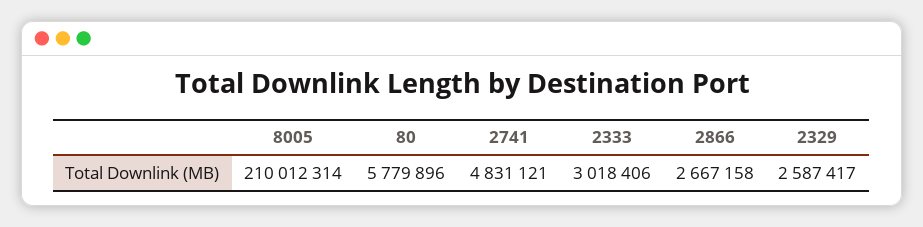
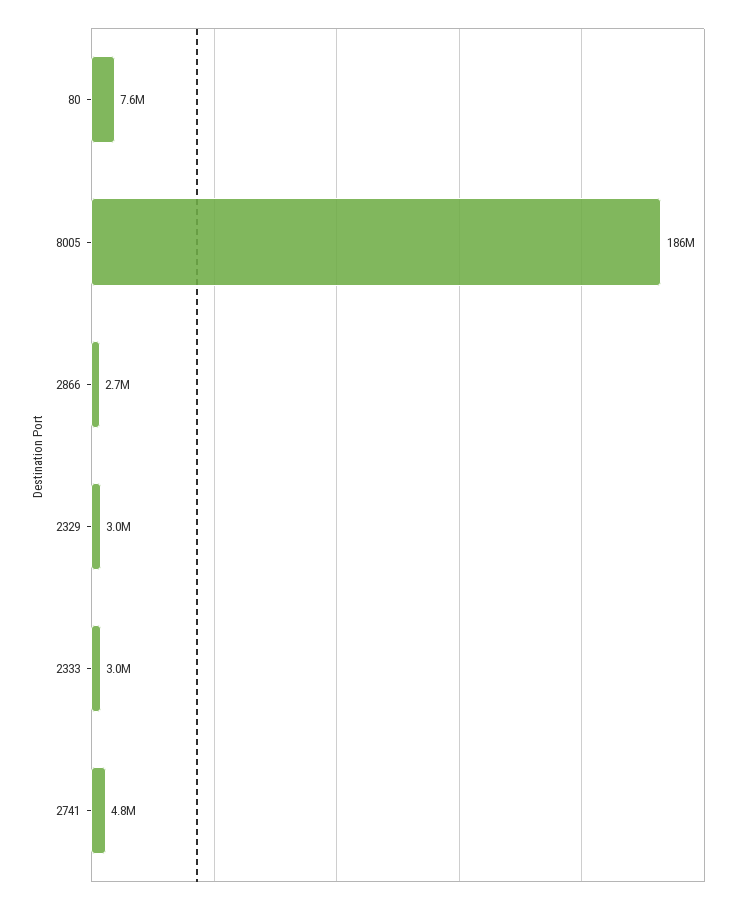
  {
-   "8005": 210012314,
+   "8005": 186000000,
-   "80": 5779896,
+   "80": 7600000,
    "2741": 4831121,
    "2333": 3018406,
    "2866": 2667158,
-   "2329": 2587417
+   "2329": 3000000
  }

